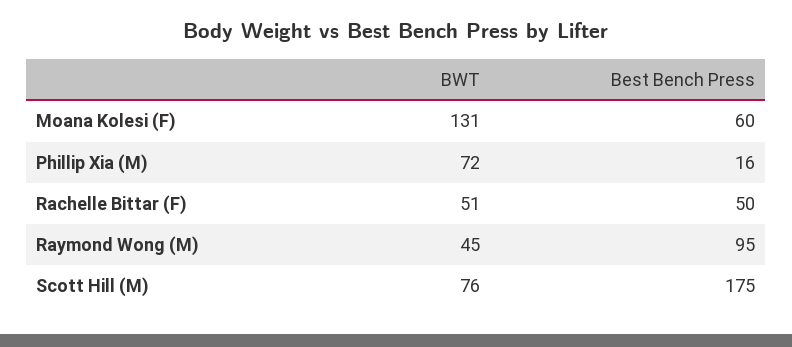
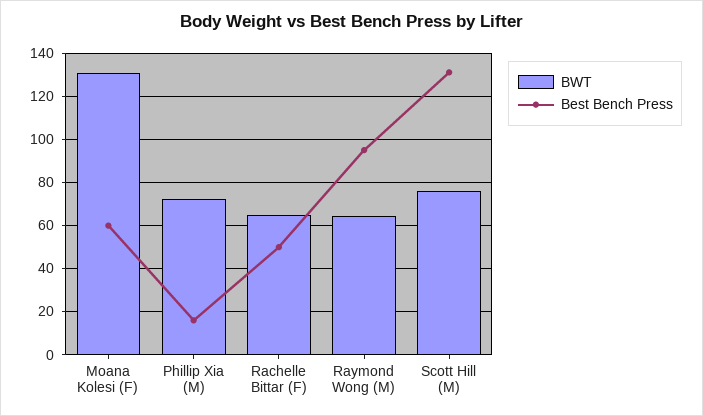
  {
    "BWT": {
      "Moana Kolesi (F)": 131,
      "Phillip Xia (M)": 72,
-     "Rachelle Bittar (F)": 51,
+     "Rachelle Bittar (F)": 65,
-     "Raymond Wong (M)": 45,
+     "Raymond Wong (M)": 65,
      "Scott Hill (M)": 76
    },
    "Best Bench Press": {
      "Moana Kolesi (F)": 60,
      "Phillip Xia (M)": 16,
      "Rachelle Bittar (F)": 50,
      "Raymond Wong (M)": 95,
-     "Scott Hill (M)": 175
+     "Scott Hill (M)": 130
    }
  }

